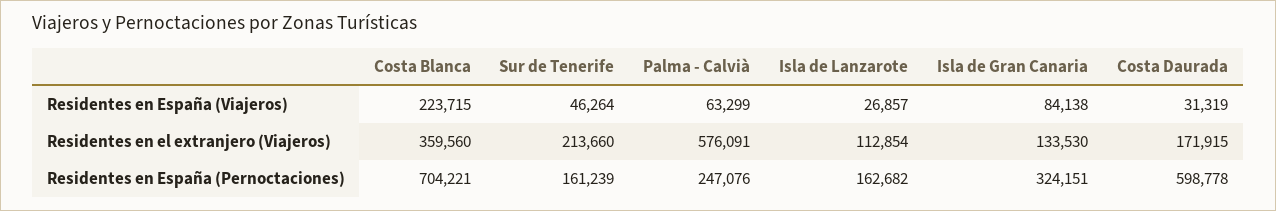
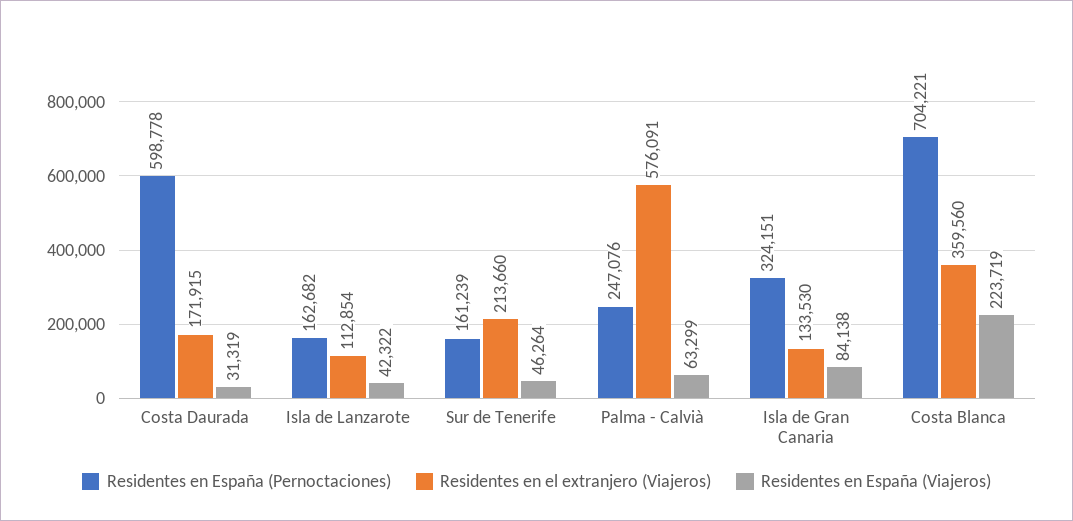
  {
    "Residentes en España (Viajeros)": {
-     "Costa Blanca": 223715,
+     "Costa Blanca": 223719,
      "Sur de Tenerife": 46264,
      "Palma - Calvià": 63299,
-     "Isla de Lanzarote": 26857,
+     "Isla de Lanzarote": 42322,
      "Isla de Gran Canaria": 84138,
      "Costa Daurada": 31319
    },
    "Residentes en el extranjero (Viajeros)": {
      "Costa Blanca": 359560,
      "Sur de Tenerife": 213660,
      "Palma - Calvià": 576091,
      "Isla de Lanzarote": 112854,
      "Isla de Gran Canaria": 133530,
      "Costa Daurada": 171915
    },
    "Residentes en España (Pernoctaciones)": {
      "Costa Blanca": 704221,
      "Sur de Tenerife": 161239,
      "Palma - Calvià": 247076,
      "Isla de Lanzarote": 162682,
      "Isla de Gran Canaria": 324151,
      "Costa Daurada": 598778
    }
  }

